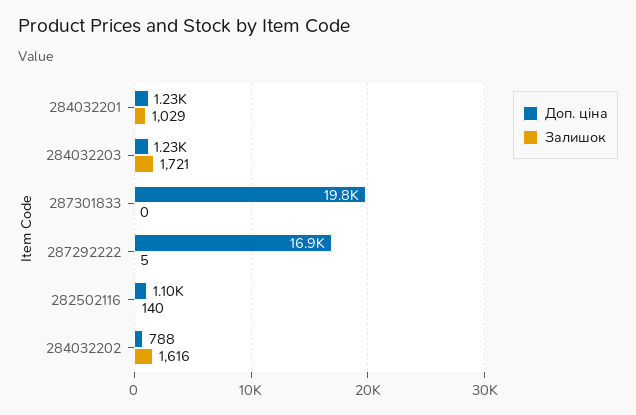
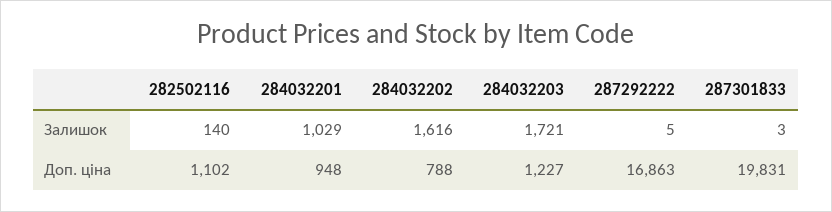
  {
    "Доп. ціна": {
-     "284032201": 1230,
+     "284032201": 948,
      "284032203": 1227,
      "287301833": 19831,
      "287292222": 16863,
      "282502116": 1102,
      "284032202": 788
    },
    "Залишок": {
      "284032201": 1029,
      "284032203": 1721,
-     "287301833": 0,
+     "287301833": 3,
      "287292222": 5,
      "282502116": 140,
      "284032202": 1616
    }
  }

